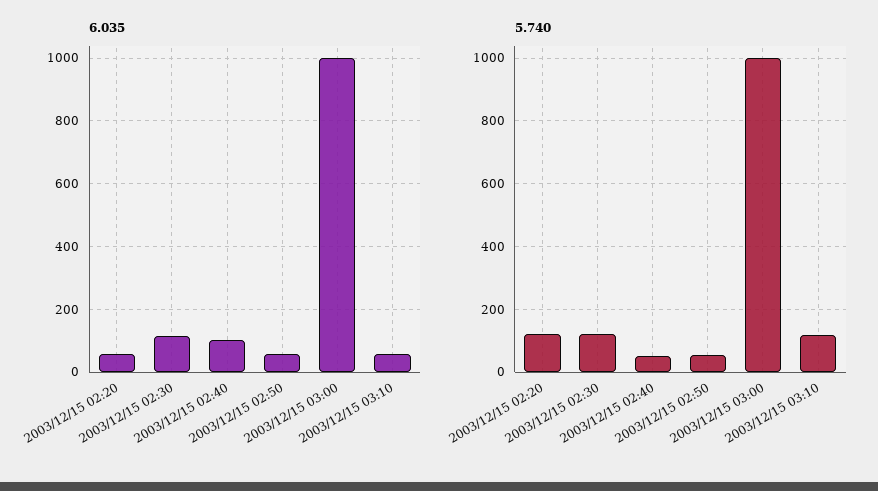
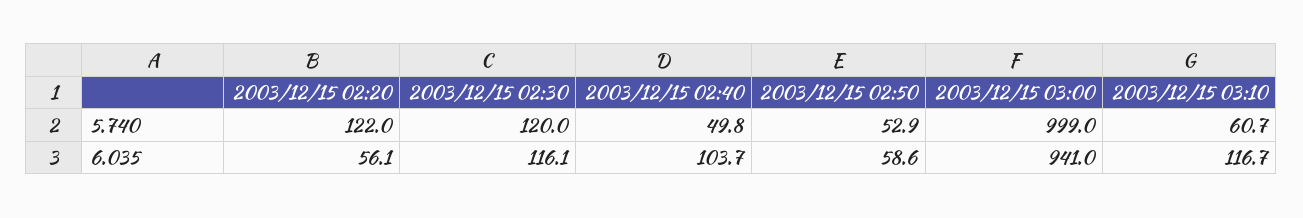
  {
    "6.035": {
      "2003/12/15 02:20": 56.1,
      "2003/12/15 02:30": 116.1,
      "2003/12/15 02:40": 103.7,
      "2003/12/15 02:50": 58.6,
-     "2003/12/15 03:00": 1000,
+     "2003/12/15 03:00": 941,
-     "2003/12/15 03:10": 60
+     "2003/12/15 03:10": 116.7
    },
    "5.740": {
      "2003/12/15 02:20": 122,
      "2003/12/15 02:30": 120,
      "2003/12/15 02:40": 49.8,
      "2003/12/15 02:50": 52.9,
      "2003/12/15 03:00": 999,
-     "2003/12/15 03:10": 120
+     "2003/12/15 03:10": 60.7
    }
  }

